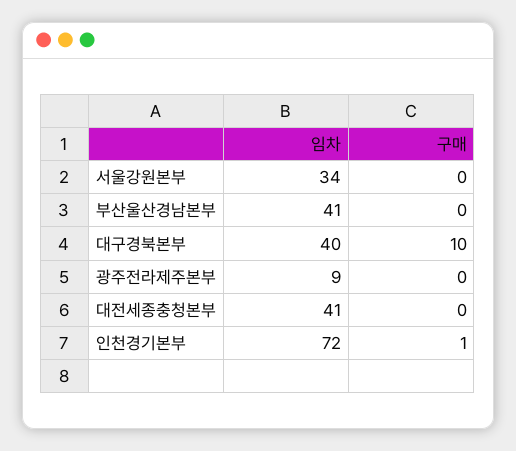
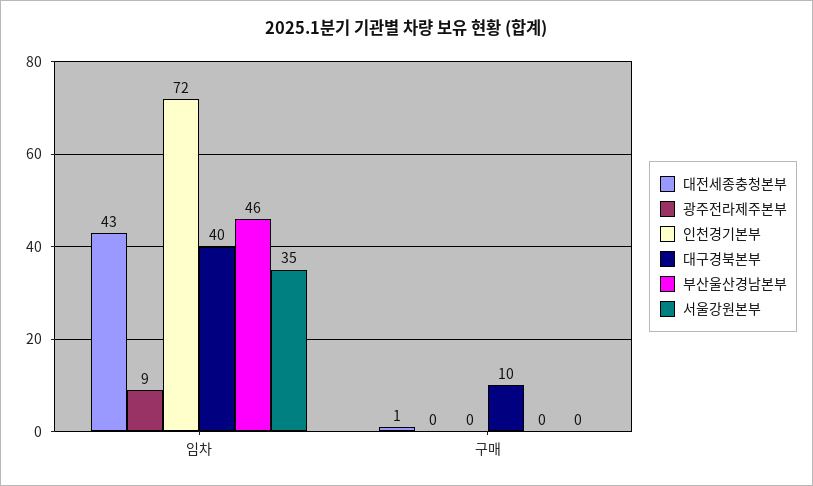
  {
    "서울강원본부": {
-     "임차": 34,
+     "임차": 35,
      "구매": 0
    },
    "부산울산경남본부": {
-     "임차": 41,
+     "임차": 46,
      "구매": 0
    },
    "대구경북본부": {
      "임차": 40,
      "구매": 10
    },
    "광주전라제주본부": {
      "임차": 9,
      "구매": 0
    },
    "대전세종충청본부": {
-     "임차": 41,
+     "임차": 43,
-     "구매": 0
+     "구매": 1
    },
    "인천경기본부": {
      "임차": 72,
-     "구매": 1
+     "구매": 0
    }
  }

